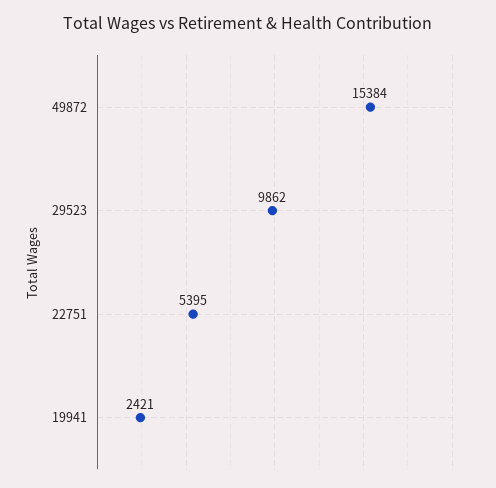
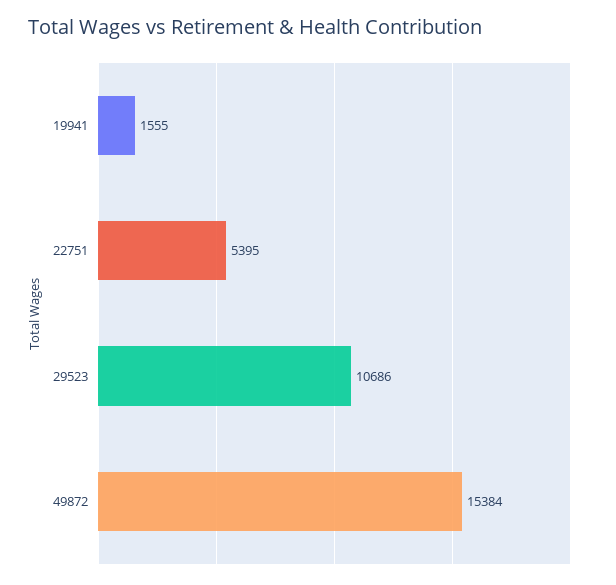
  {
    "49872": 15384,
-   "29523": 9862,
+   "29523": 10686,
    "22751": 5395,
-   "19941": 2421
+   "19941": 1555
  }

